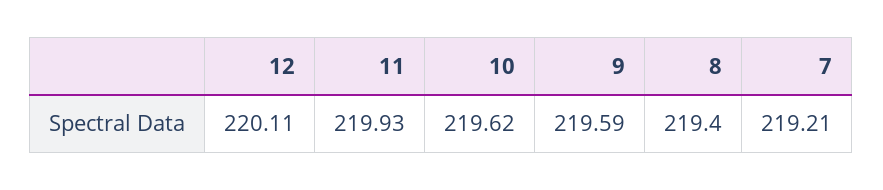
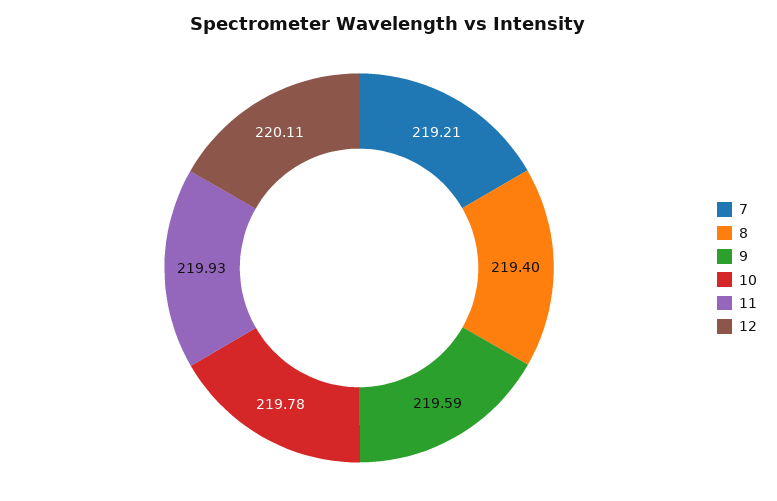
  {
    "12": 220.11,
    "11": 219.93,
-   "10": 219.62,
+   "10": 219.78,
    "9": 219.59,
    "8": 219.4,
    "7": 219.21
  }

